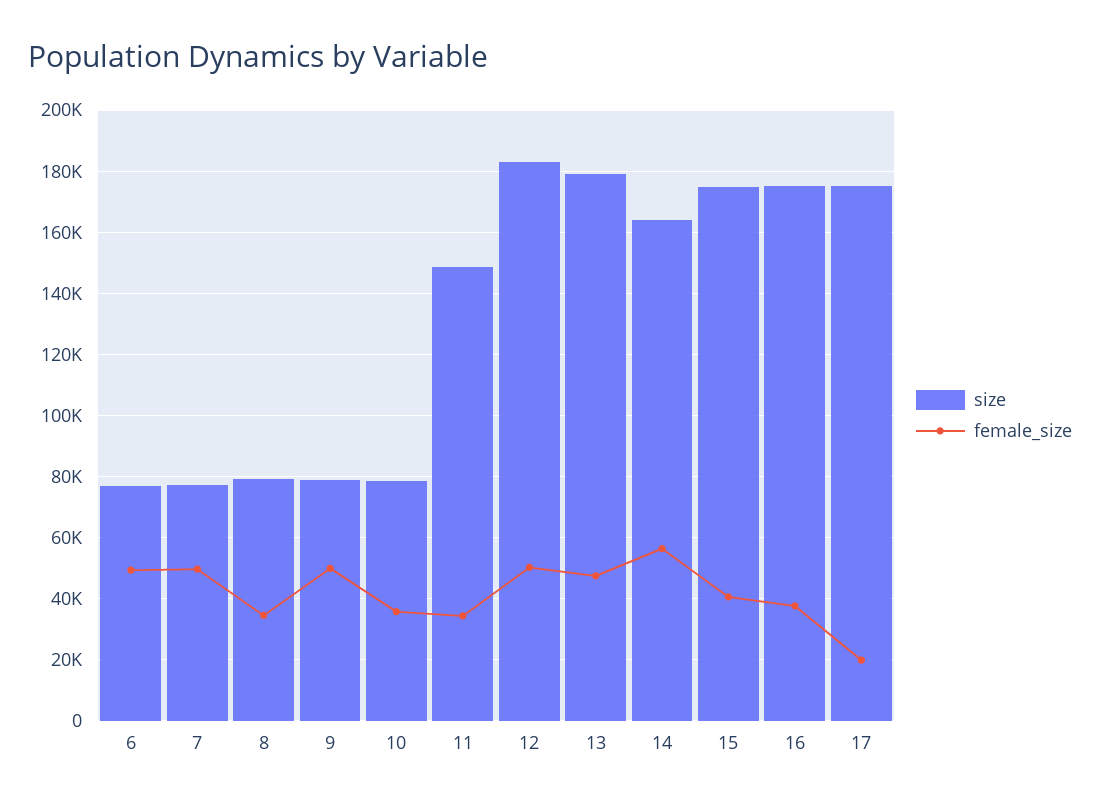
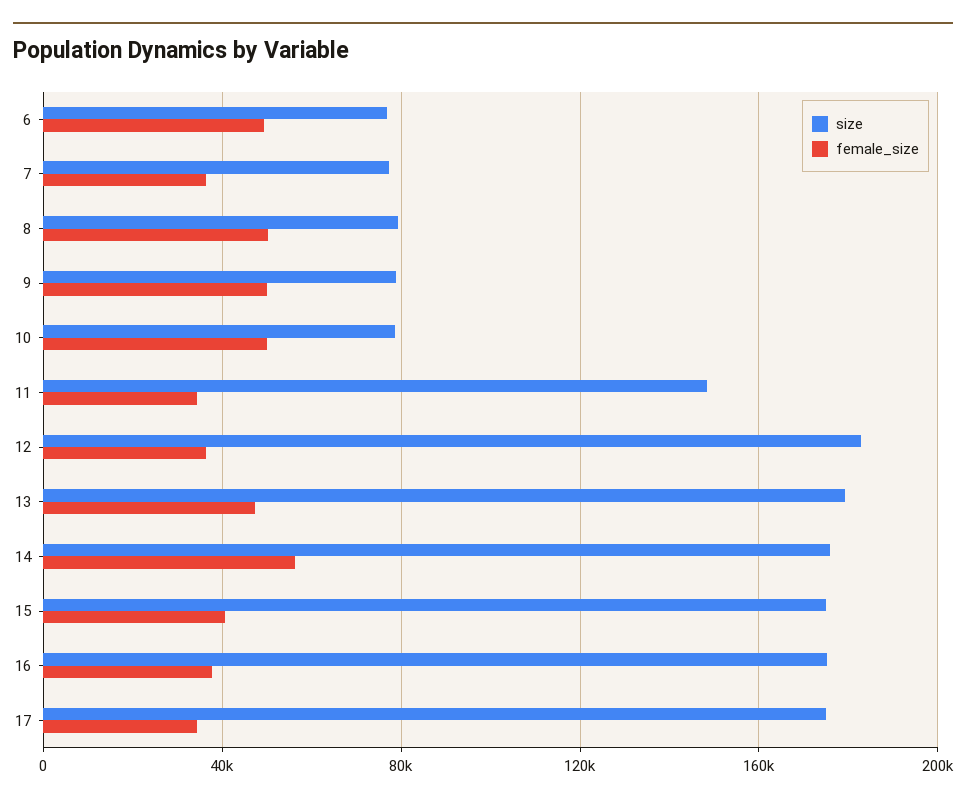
  {
    "size": {
      "6": 76000,
      "7": 78000,
      "8": 80000,
      "9": 78000,
      "10": 78000,
      "11": 148000,
      "12": 182000,
      "13": 180000,
-     "14": 164000,
+     "14": 175000,
      "15": 174000,
      "16": 176000,
      "17": 176000
    },
    "female_size": {
      "6": 50000,
-     "7": 50000,
+     "7": 35000,
-     "8": 34000,
+     "8": 50000,
      "9": 50000,
-     "10": 36000,
+     "10": 50000,
      "11": 34000,
-     "12": 50000,
+     "12": 35000,
      "13": 48000,
      "14": 56000,
      "15": 40000,
      "16": 38000,
-     "17": 20000
+     "17": 35000
    }
  }

